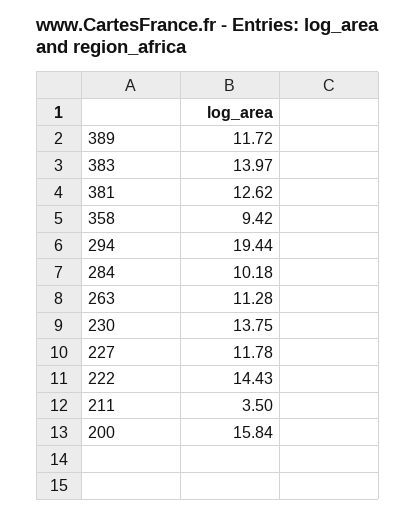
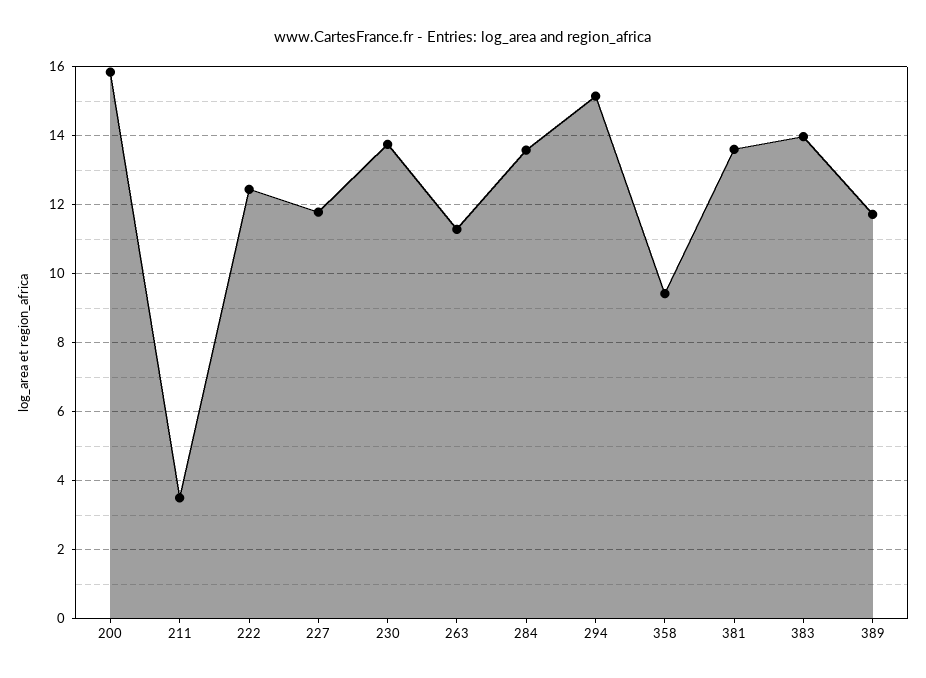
  {
    "389": 11.72,
    "383": 13.97,
-   "381": 12.62,
+   "381": 13.6,
    "358": 9.42,
-   "294": 19.44,
+   "294": 15.2,
-   "284": 10.18,
+   "284": 13.6,
    "263": 11.28,
    "230": 13.75,
    "227": 11.78,
-   "222": 14.43,
+   "222": 12.4,
    "211": 3.5,
    "200": 15.84
  }

